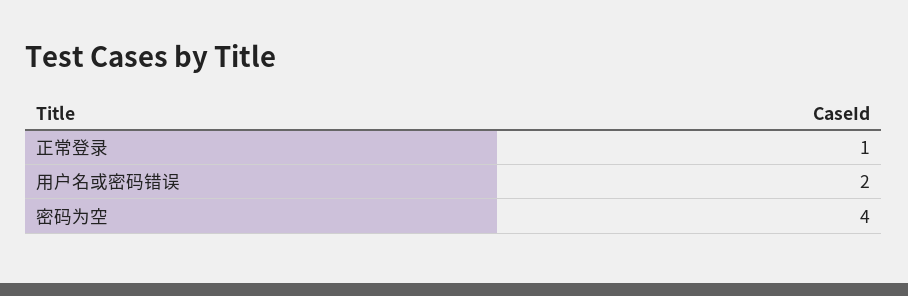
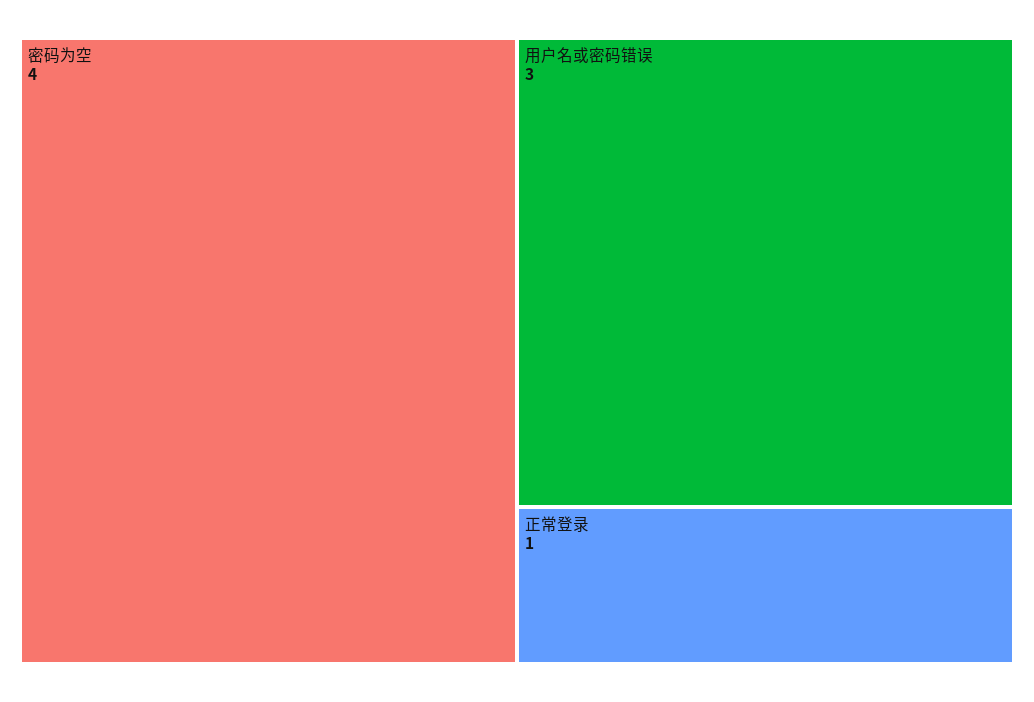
  {
    "正常登录": 1,
-   "用户名或密码错误": 2,
+   "用户名或密码错误": 3,
    "密码为空": 4
  }

